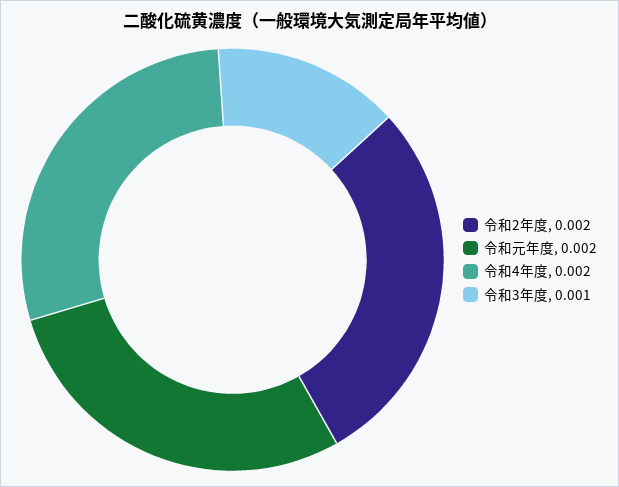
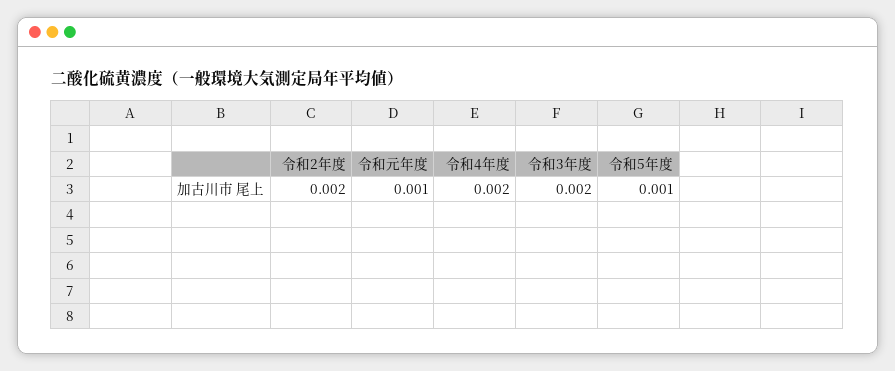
  {
    "令和2年度": 0.002,
-   "令和元年度": 0.002,
+   "令和元年度": 0.001,
    "令和4年度": 0.002,
-   "令和3年度": 0.001
+   "令和3年度": 0.002,
+   "令和5年度": 0.001
  }

